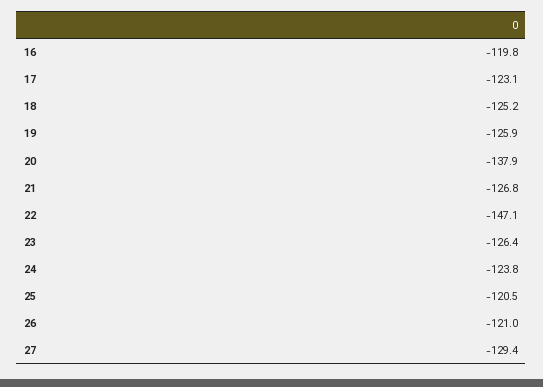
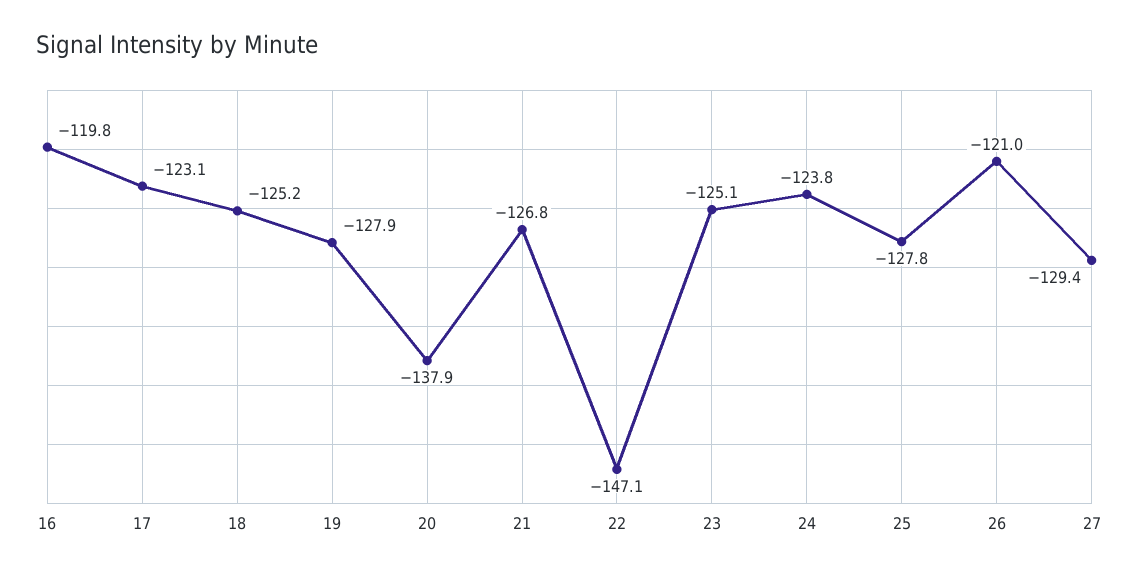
  {
    "16": -119.8,
    "17": -123.1,
    "18": -125.2,
-   "19": -125.9,
+   "19": -127.9,
    "20": -137.9,
    "21": -126.8,
    "22": -147.1,
-   "23": -126.4,
+   "23": -125.1,
    "24": -123.8,
-   "25": -120.5,
+   "25": -127.8,
    "26": -121,
    "27": -129.4
  }

